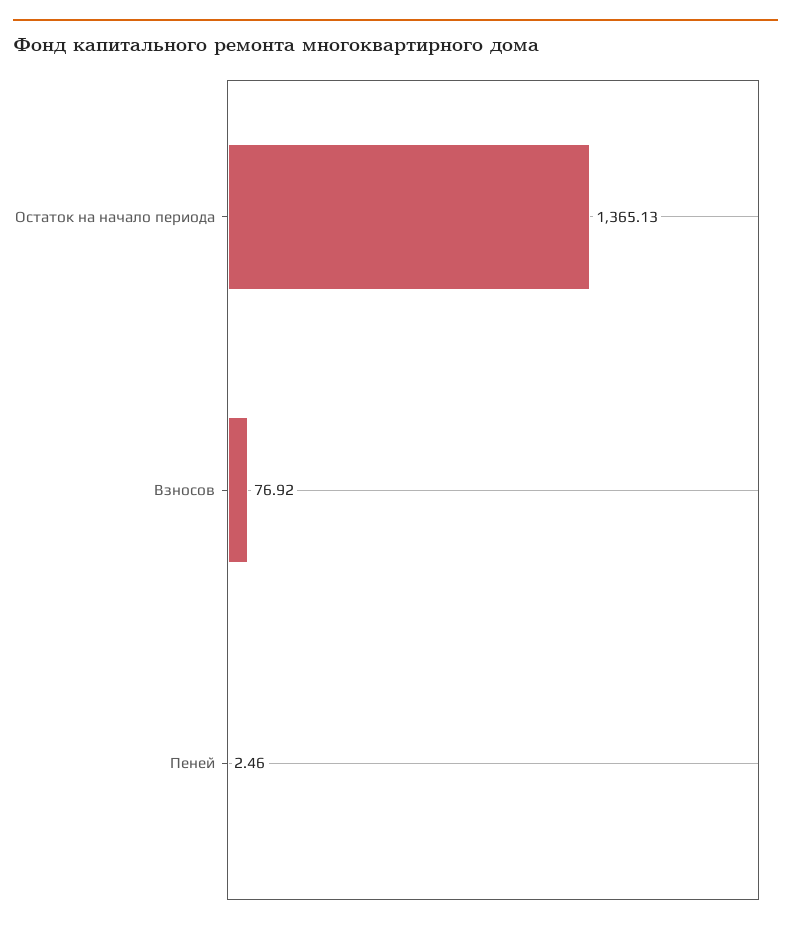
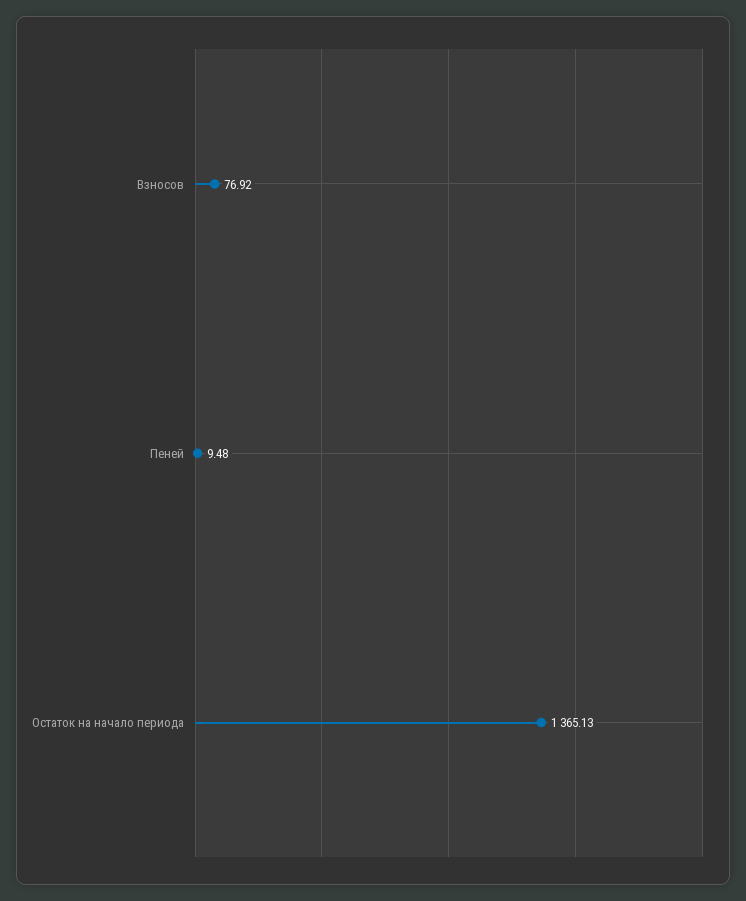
  {
    "Остаток на начало периода": 1365.13,
    "Взносов": 76.92,
-   "Пеней": 2.46
+   "Пеней": 9.48
  }

